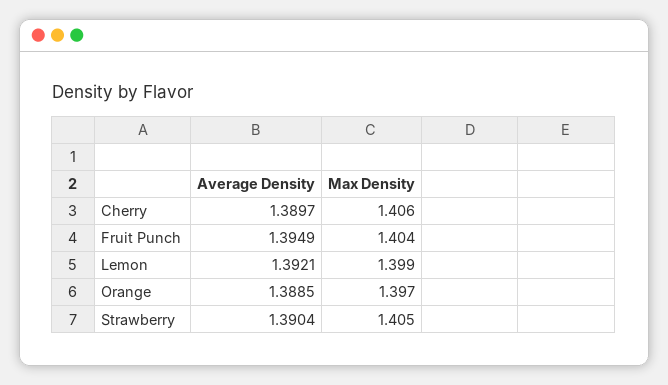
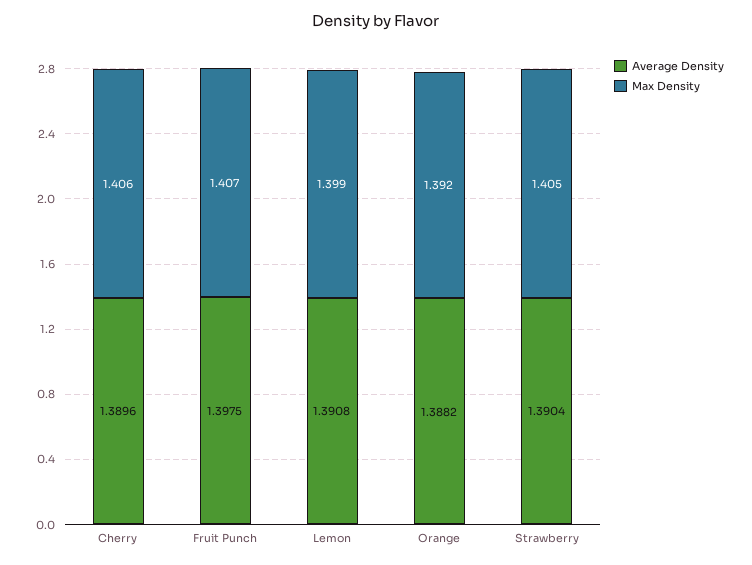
  {
    "Average Density": {
-     "Cherry": 1.3897,
+     "Cherry": 1.3896,
-     "Fruit Punch": 1.3949,
+     "Fruit Punch": 1.3975,
-     "Lemon": 1.3921,
+     "Lemon": 1.3908,
-     "Orange": 1.3885,
+     "Orange": 1.3882,
      "Strawberry": 1.3904
    },
    "Max Density": {
      "Cherry": 1.406,
-     "Fruit Punch": 1.404,
+     "Fruit Punch": 1.407,
      "Lemon": 1.399,
-     "Orange": 1.397,
+     "Orange": 1.392,
      "Strawberry": 1.405
    }
  }

